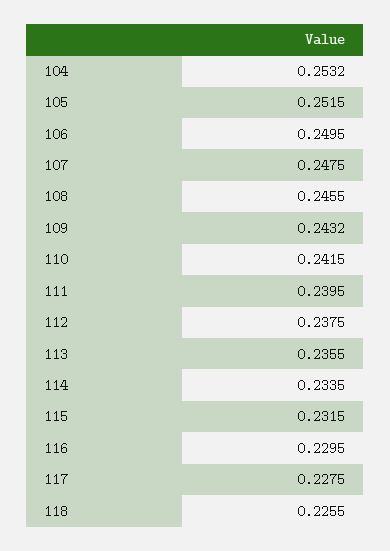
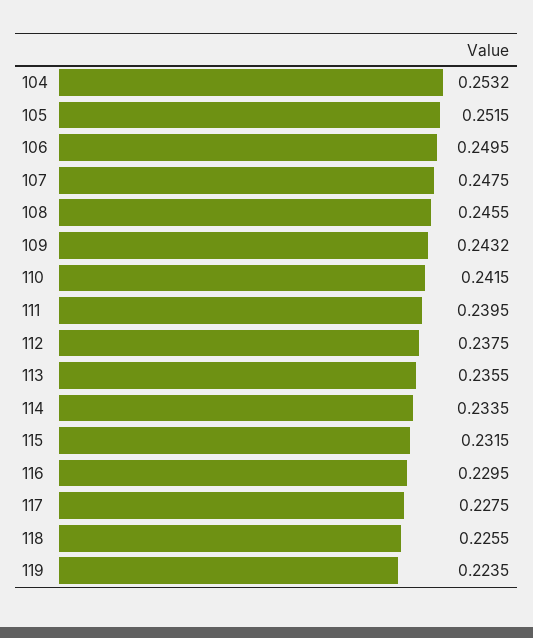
  {
    "104": 0.2532,
    "105": 0.2515,
    "106": 0.2495,
    "107": 0.2475,
    "108": 0.2455,
    "109": 0.2432,
    "110": 0.2415,
    "111": 0.2395,
    "112": 0.2375,
    "113": 0.2355,
    "114": 0.2335,
    "115": 0.2315,
    "116": 0.2295,
    "117": 0.2275,
-   "118": 0.2255
+   "118": 0.2255,
+   "119": 0.2235
  }

